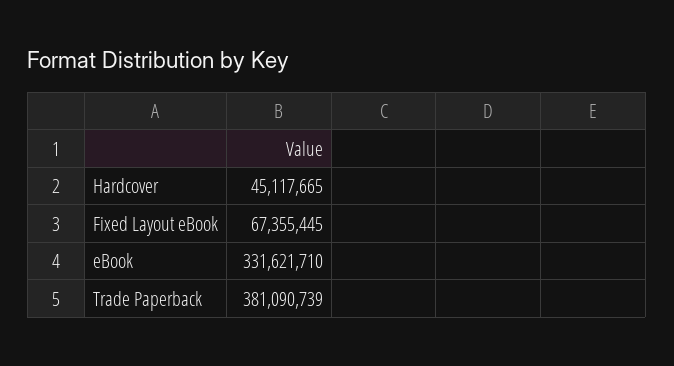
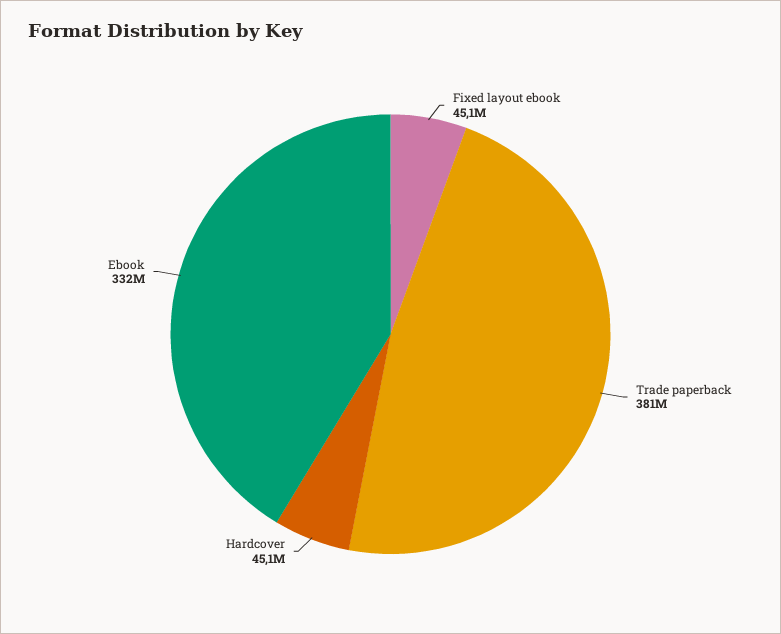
  {
    "Hardcover": 45117665,
-   "Fixed Layout eBook": 67355445,
+   "Fixed Layout eBook": 45100000,
    "eBook": 331621710,
    "Trade Paperback": 381090739
  }

